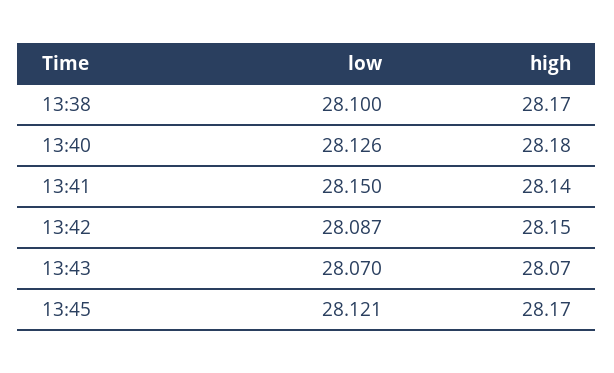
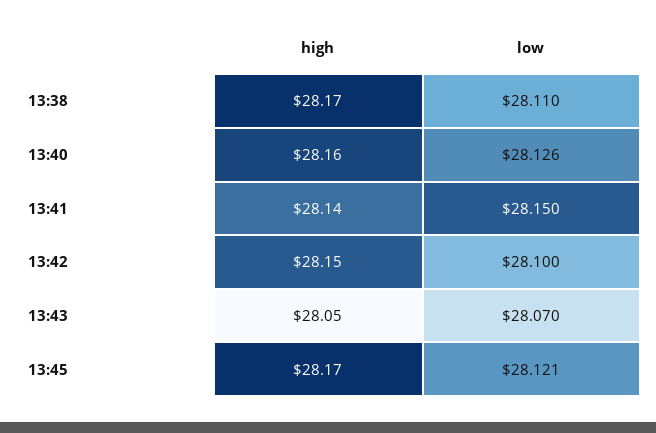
  {
    "low": {
-     "13:38": 28.1,
+     "13:38": 28.11,
      "13:40": 28.126,
      "13:41": 28.15,
-     "13:42": 28.087,
+     "13:42": 28.1,
      "13:43": 28.07,
      "13:45": 28.121
    },
    "high": {
      "13:38": 28.17,
-     "13:40": 28.18,
+     "13:40": 28.16,
      "13:41": 28.14,
      "13:42": 28.15,
-     "13:43": 28.07,
+     "13:43": 28.05,
      "13:45": 28.17
    }
  }

